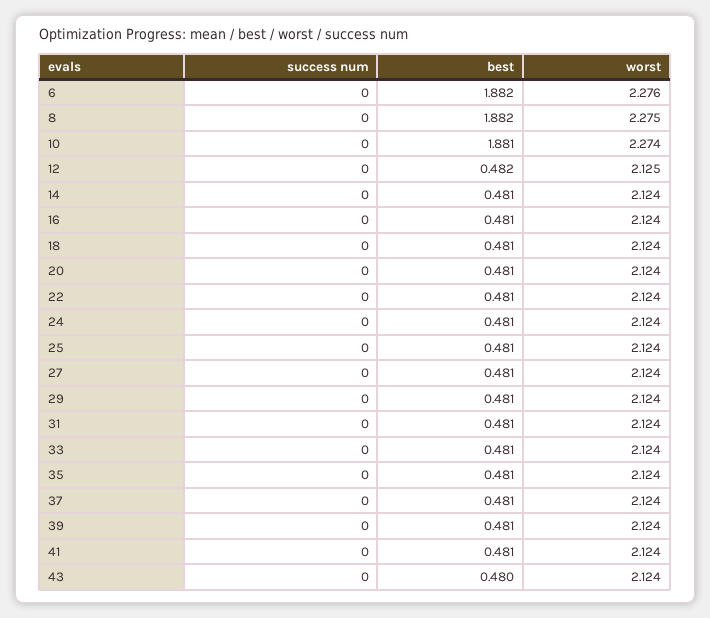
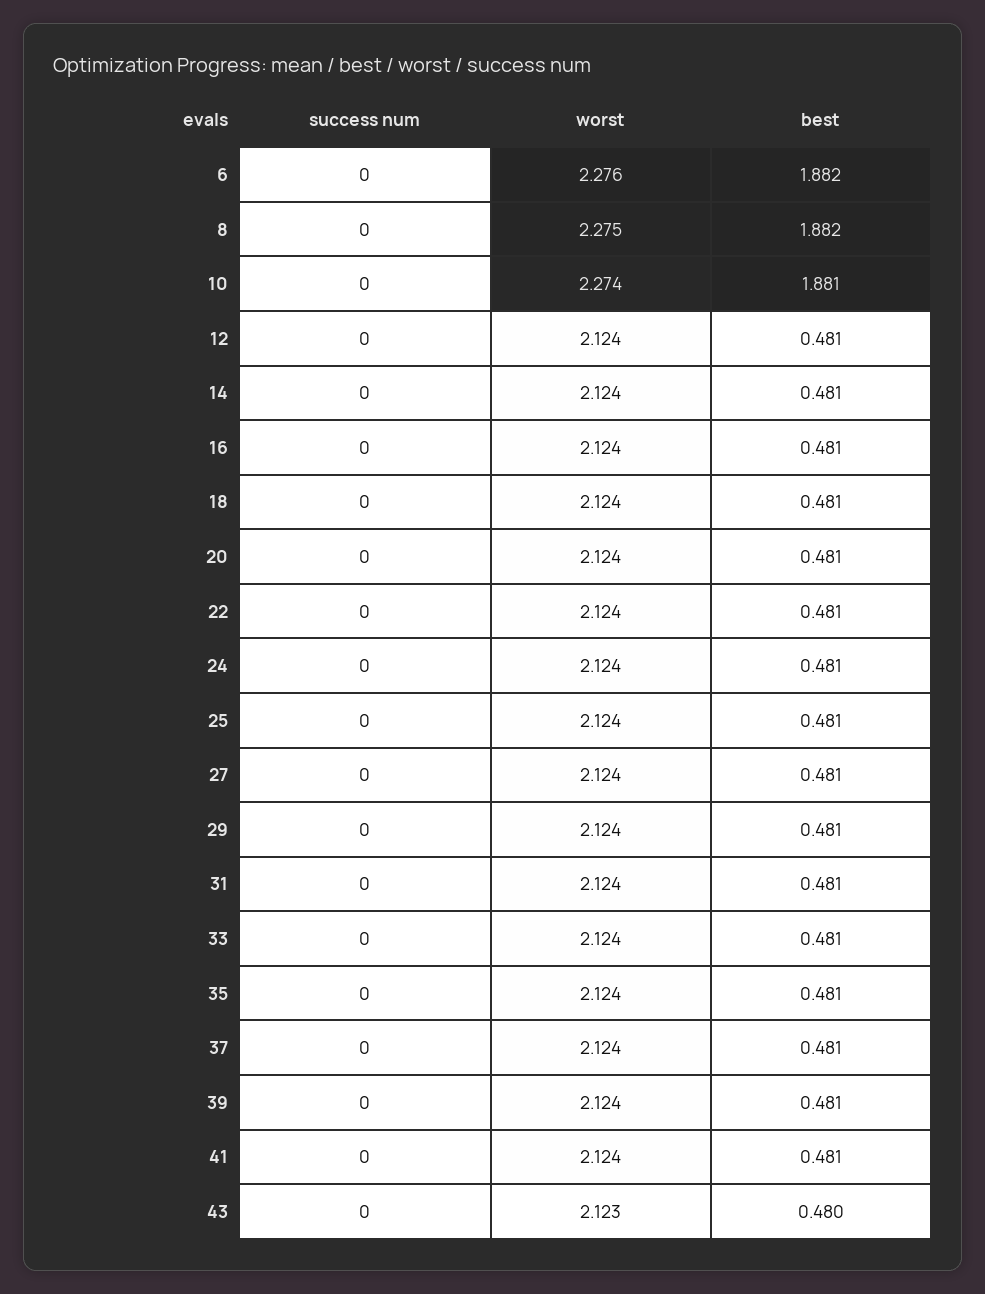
  {
    "success num": {
      "6": 0,
      "8": 0,
      "10": 0,
      "12": 0,
      "14": 0,
      "16": 0,
      "18": 0,
      "20": 0,
      "22": 0,
      "24": 0,
      "25": 0,
      "27": 0,
      "29": 0,
      "31": 0,
      "33": 0,
      "35": 0,
      "37": 0,
      "39": 0,
      "41": 0,
      "43": 0
    },
    "best": {
      "6": 1.882,
      "8": 1.882,
      "10": 1.881,
-     "12": 0.482,
+     "12": 0.481,
      "14": 0.481,
      "16": 0.481,
      "18": 0.481,
      "20": 0.481,
      "22": 0.481,
      "24": 0.481,
      "25": 0.481,
      "27": 0.481,
      "29": 0.481,
      "31": 0.481,
      "33": 0.481,
      "35": 0.481,
      "37": 0.481,
      "39": 0.481,
      "41": 0.481,
      "43": 0.48
    },
    "worst": {
      "6": 2.276,
      "8": 2.275,
      "10": 2.274,
-     "12": 2.125,
+     "12": 2.124,
      "14": 2.124,
      "16": 2.124,
      "18": 2.124,
      "20": 2.124,
      "22": 2.124,
      "24": 2.124,
      "25": 2.124,
      "27": 2.124,
      "29": 2.124,
      "31": 2.124,
      "33": 2.124,
      "35": 2.124,
      "37": 2.124,
      "39": 2.124,
      "41": 2.124,
-     "43": 2.124
+     "43": 2.123
    }
  }

